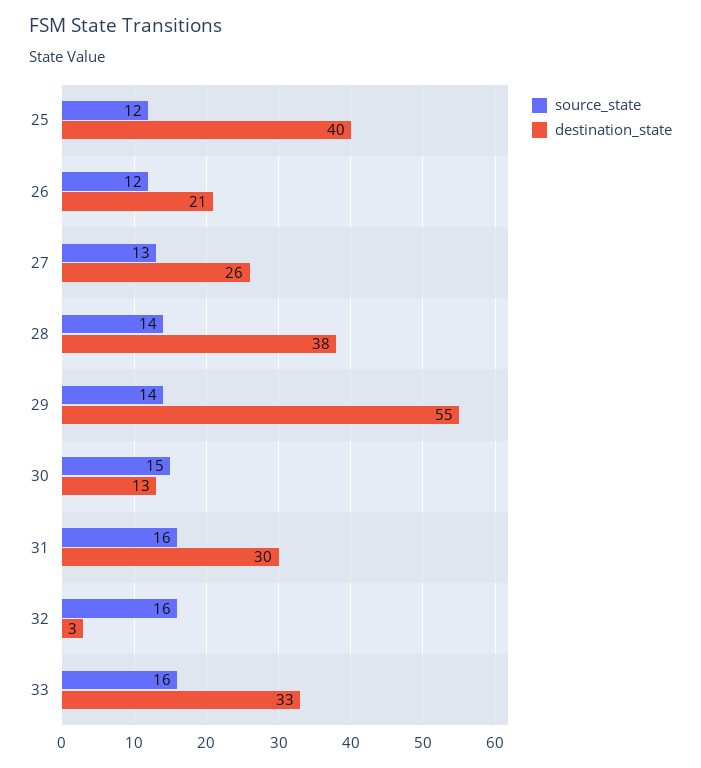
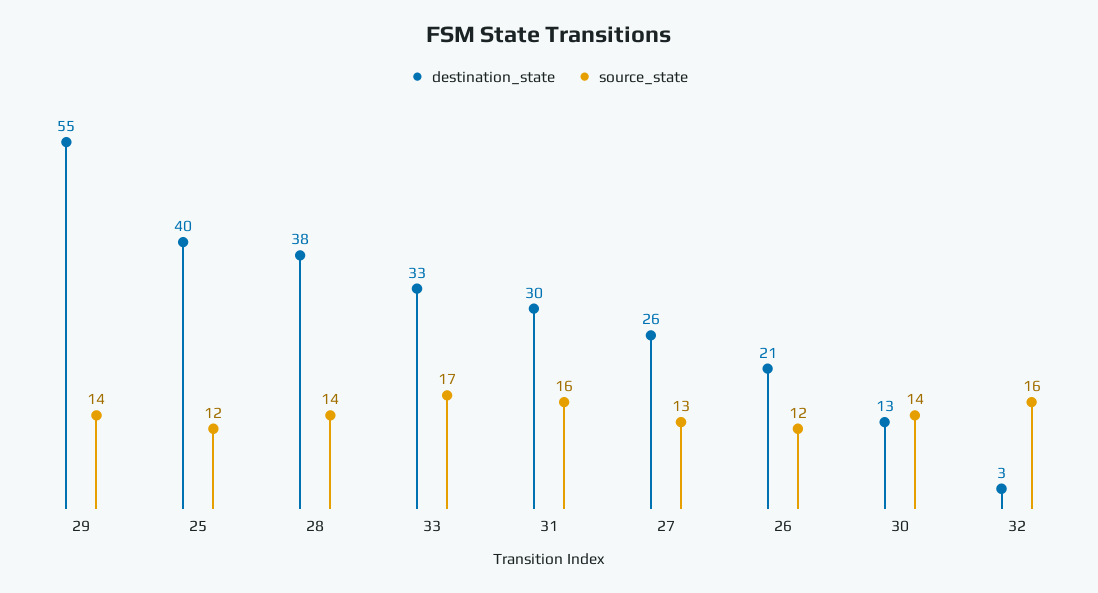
  {
    "source_state": {
      "25": 12,
      "26": 12,
      "27": 13,
      "28": 14,
      "29": 14,
-     "30": 15,
+     "30": 14,
      "31": 16,
      "32": 16,
-     "33": 16
+     "33": 17
    },
    "destination_state": {
      "25": 40,
      "26": 21,
      "27": 26,
      "28": 38,
      "29": 55,
      "30": 13,
      "31": 30,
      "32": 3,
      "33": 33
    }
  }

